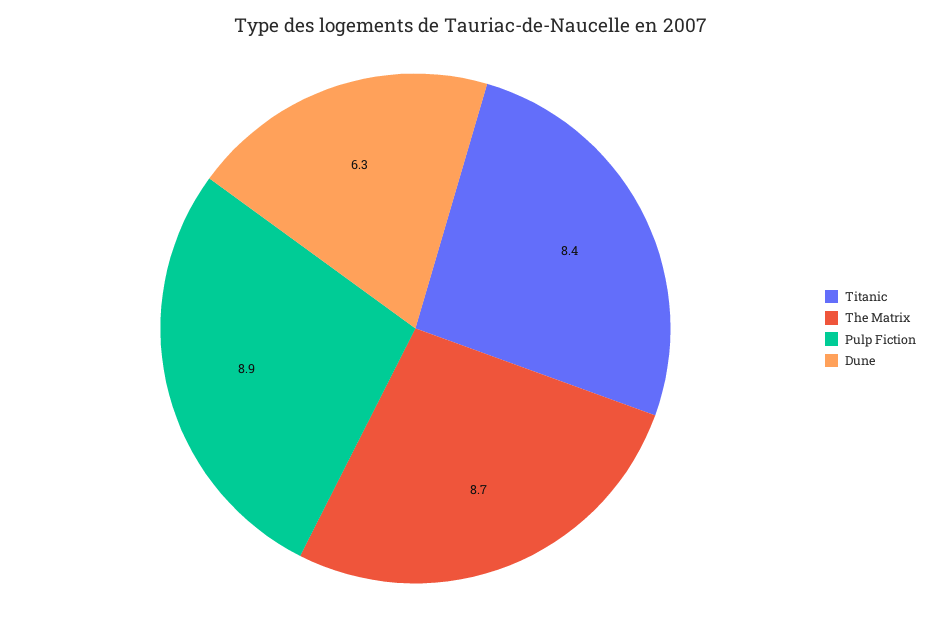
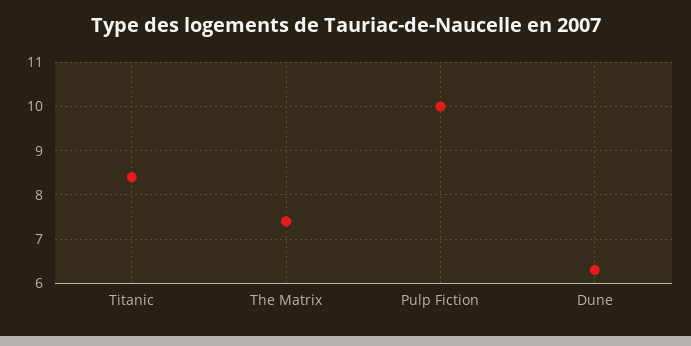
  {
    "Titanic": 8.4,
-   "The Matrix": 8.7,
+   "The Matrix": 7.5,
-   "Pulp Fiction": 8.9,
+   "Pulp Fiction": 10,
    "Dune": 6.3
  }

